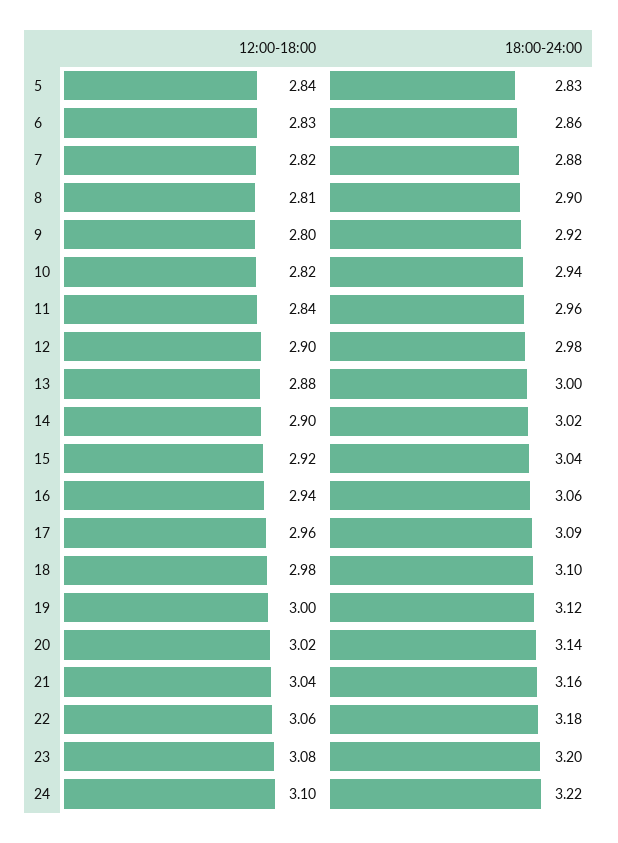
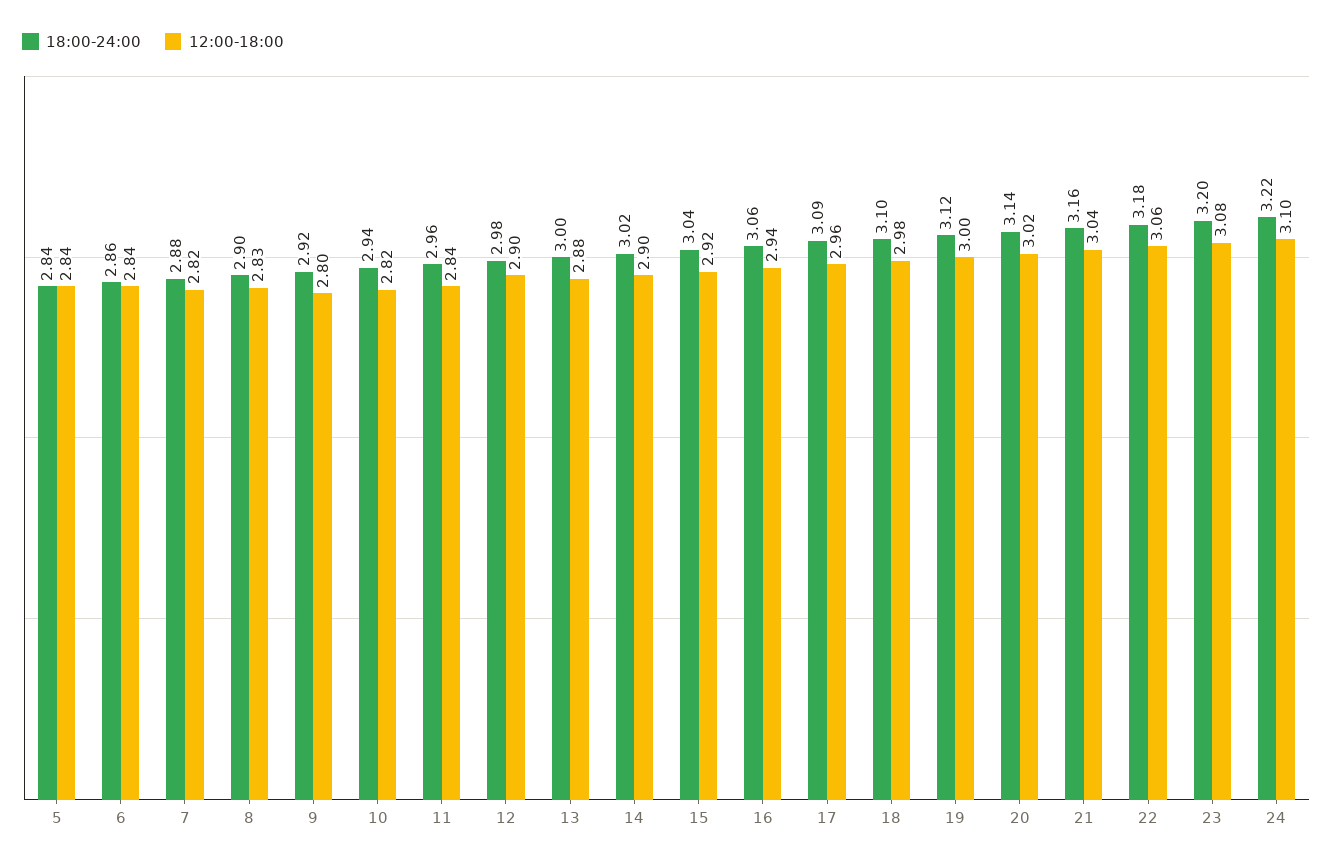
  {
    "12:00-18:00": {
      "5": 2.84,
-     "6": 2.83,
+     "6": 2.84,
      "7": 2.82,
-     "8": 2.81,
+     "8": 2.83,
      "9": 2.8,
      "10": 2.82,
      "11": 2.84,
      "12": 2.9,
      "13": 2.88,
      "14": 2.9,
      "15": 2.92,
      "16": 2.94,
      "17": 2.96,
      "18": 2.98,
      "19": 3,
      "20": 3.02,
      "21": 3.04,
      "22": 3.06,
      "23": 3.08,
      "24": 3.1
    },
    "18:00-24:00": {
-     "5": 2.83,
+     "5": 2.84,
      "6": 2.86,
      "7": 2.88,
      "8": 2.9,
      "9": 2.92,
      "10": 2.94,
      "11": 2.96,
      "12": 2.98,
      "13": 3,
      "14": 3.02,
      "15": 3.04,
      "16": 3.06,
      "17": 3.09,
      "18": 3.1,
      "19": 3.12,
      "20": 3.14,
      "21": 3.16,
      "22": 3.18,
      "23": 3.2,
      "24": 3.22
    }
  }

